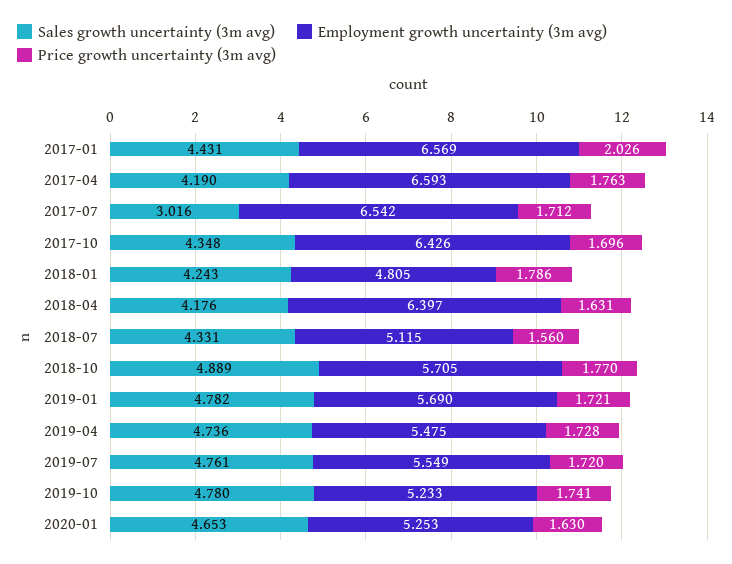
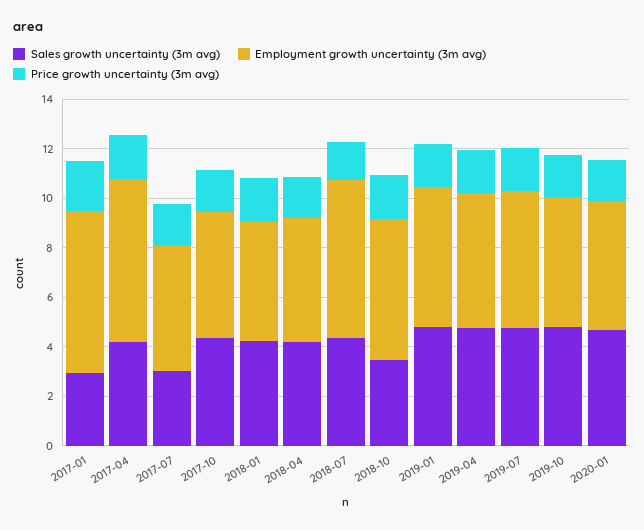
  {
    "Sales growth uncertainty (3m avg)": {
-     "2017-01": 4.431,
+     "2017-01": 3,
      "2017-04": 4.19,
      "2017-07": 3.016,
      "2017-10": 4.348,
      "2018-01": 4.243,
      "2018-04": 4.176,
      "2018-07": 4.331,
-     "2018-10": 4.889,
+     "2018-10": 3.5,
      "2019-01": 4.782,
      "2019-04": 4.736,
      "2019-07": 4.761,
      "2019-10": 4.78,
      "2020-01": 4.653
    },
    "Employment growth uncertainty (3m avg)": {
      "2017-01": 6.569,
      "2017-04": 6.593,
-     "2017-07": 6.542,
+     "2017-07": 5,
-     "2017-10": 6.426,
+     "2017-10": 5,
      "2018-01": 4.805,
-     "2018-04": 6.397,
+     "2018-04": 5,
-     "2018-07": 5.115,
+     "2018-07": 6.5,
      "2018-10": 5.705,
      "2019-01": 5.69,
      "2019-04": 5.475,
      "2019-07": 5.549,
      "2019-10": 5.233,
      "2020-01": 5.253
    },
    "Price growth uncertainty (3m avg)": {
      "2017-01": 2.026,
      "2017-04": 1.763,
      "2017-07": 1.712,
      "2017-10": 1.696,
      "2018-01": 1.786,
      "2018-04": 1.631,
      "2018-07": 1.56,
      "2018-10": 1.77,
      "2019-01": 1.721,
      "2019-04": 1.728,
      "2019-07": 1.72,
      "2019-10": 1.741,
      "2020-01": 1.63
    }
  }

